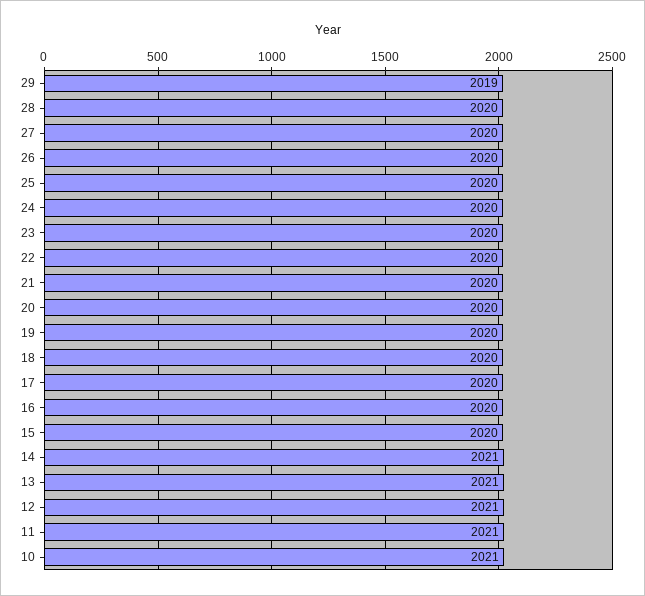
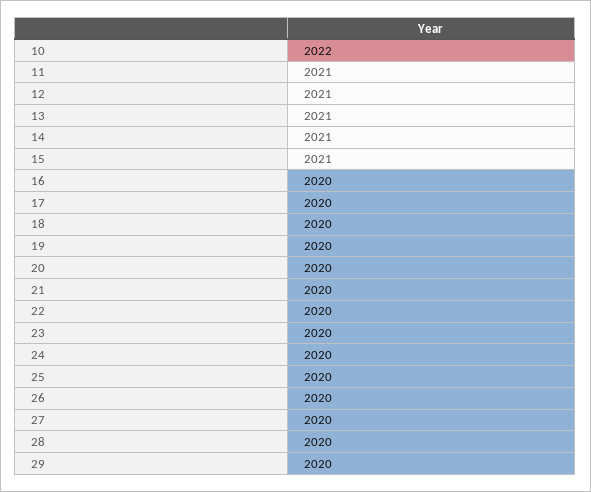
  {
-   "29": 2019,
+   "29": 2020,
    "28": 2020,
    "27": 2020,
    "26": 2020,
    "25": 2020,
    "24": 2020,
    "23": 2020,
    "22": 2020,
    "21": 2020,
    "20": 2020,
    "19": 2020,
    "18": 2020,
    "17": 2020,
    "16": 2020,
-   "15": 2020,
+   "15": 2021,
    "14": 2021,
    "13": 2021,
    "12": 2021,
    "11": 2021,
-   "10": 2021
+   "10": 2022
  }

